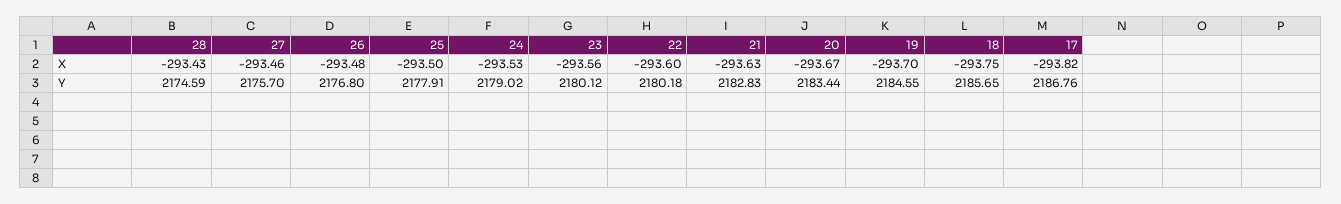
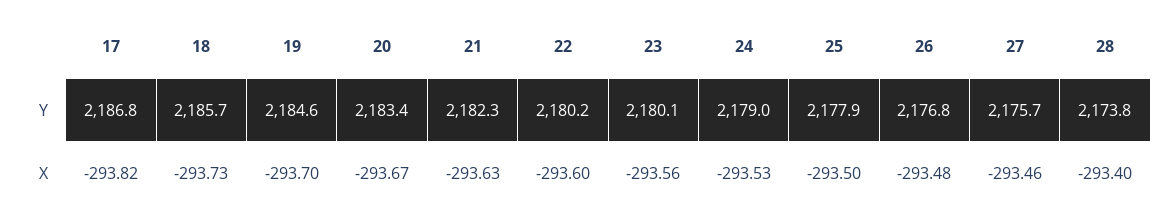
  {
    "28": {
-     "X": -293.43,
+     "X": -293.4,
-     "Y": 2174.59
+     "Y": 2173.8
    },
    "27": {
      "X": -293.46,
      "Y": 2175.7
    },
    "26": {
      "X": -293.48,
      "Y": 2176.8
    },
    "25": {
      "X": -293.5,
      "Y": 2177.91
    },
    "24": {
      "X": -293.53,
      "Y": 2179.02
    },
    "23": {
      "X": -293.56,
      "Y": 2180.12
    },
    "22": {
      "X": -293.6,
      "Y": 2180.18
    },
    "21": {
      "X": -293.63,
-     "Y": 2182.83
+     "Y": 2182.3
    },
    "20": {
      "X": -293.67,
      "Y": 2183.44
    },
    "19": {
      "X": -293.7,
      "Y": 2184.55
    },
    "18": {
-     "X": -293.75,
+     "X": -293.73,
      "Y": 2185.65
    },
    "17": {
      "X": -293.82,
      "Y": 2186.76
    }
  }

